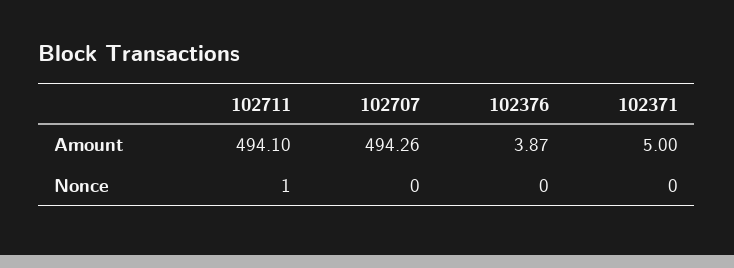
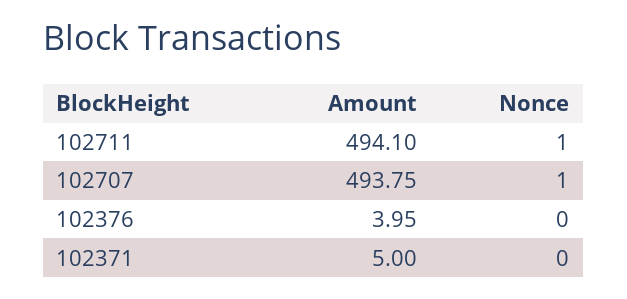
  {
    "102711": {
      "Amount": 494.1,
      "Nonce": 1
    },
    "102707": {
-     "Amount": 494.26,
+     "Amount": 493.75,
-     "Nonce": 0
+     "Nonce": 1
    },
    "102376": {
-     "Amount": 3.87,
+     "Amount": 3.95,
      "Nonce": 0
    },
    "102371": {
      "Amount": 5,
      "Nonce": 0
    }
  }

